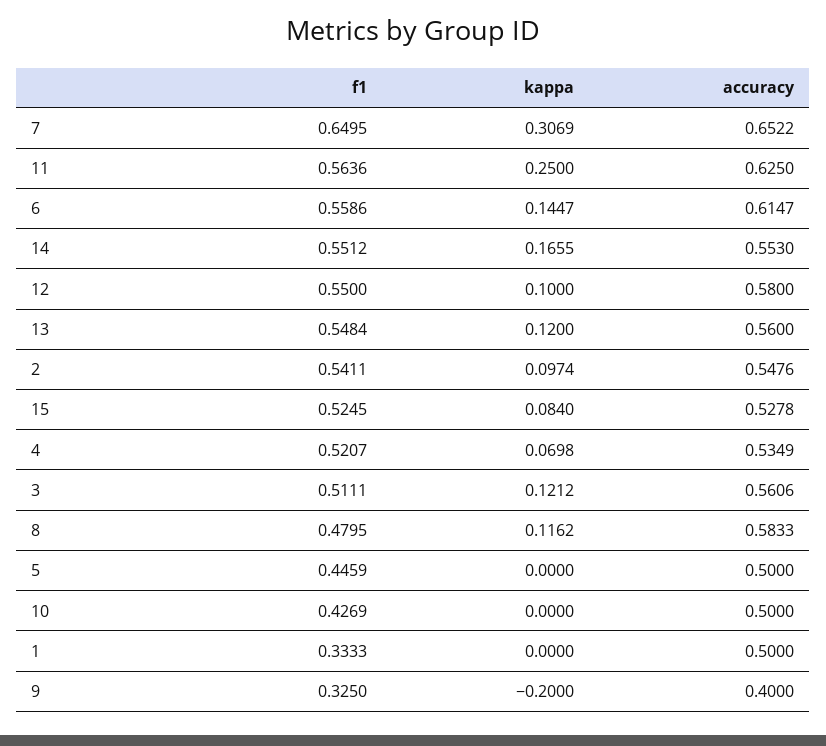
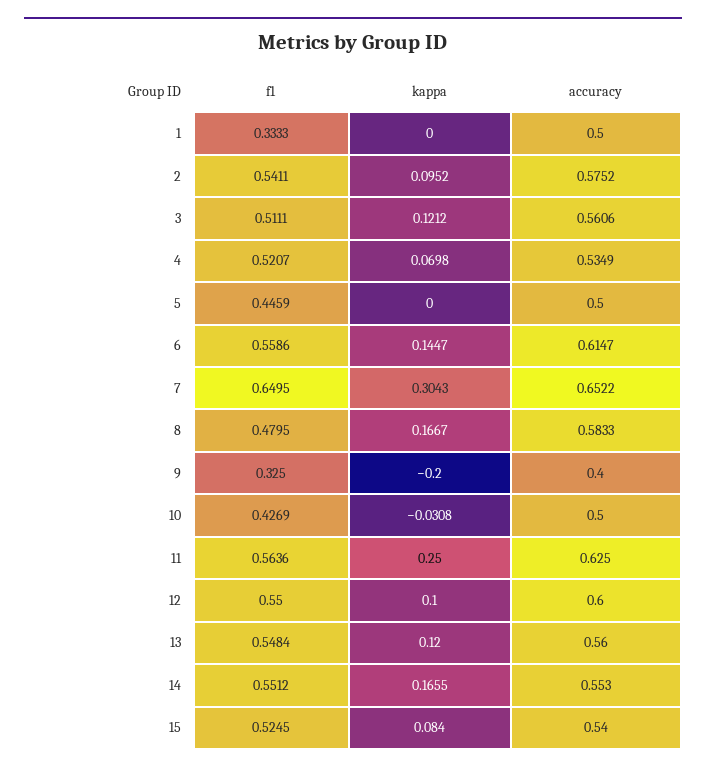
  {
    "f1": {
      "7": 0.6495,
      "11": 0.5636,
      "6": 0.5586,
      "14": 0.5512,
      "12": 0.55,
      "13": 0.5484,
      "2": 0.5411,
      "15": 0.5245,
      "4": 0.5207,
      "3": 0.5111,
      "8": 0.4795,
      "5": 0.4459,
      "10": 0.4269,
      "1": 0.3333,
      "9": 0.325
    },
    "kappa": {
-     "7": 0.3069,
+     "7": 0.3043,
      "11": 0.25,
      "6": 0.1447,
      "14": 0.1655,
      "12": 0.1,
      "13": 0.12,
-     "2": 0.0974,
+     "2": 0.0952,
      "15": 0.084,
      "4": 0.0698,
      "3": 0.1212,
-     "8": 0.1162,
+     "8": 0.1667,
      "5": 0,
-     "10": 0,
+     "10": -0.0308,
      "1": 0,
      "9": -0.2
    },
    "accuracy": {
      "7": 0.6522,
      "11": 0.625,
      "6": 0.6147,
      "14": 0.553,
-     "12": 0.58,
+     "12": 0.6,
      "13": 0.56,
-     "2": 0.5476,
+     "2": 0.5752,
-     "15": 0.5278,
+     "15": 0.54,
      "4": 0.5349,
      "3": 0.5606,
      "8": 0.5833,
      "5": 0.5,
      "10": 0.5,
      "1": 0.5,
      "9": 0.4
    }
  }

